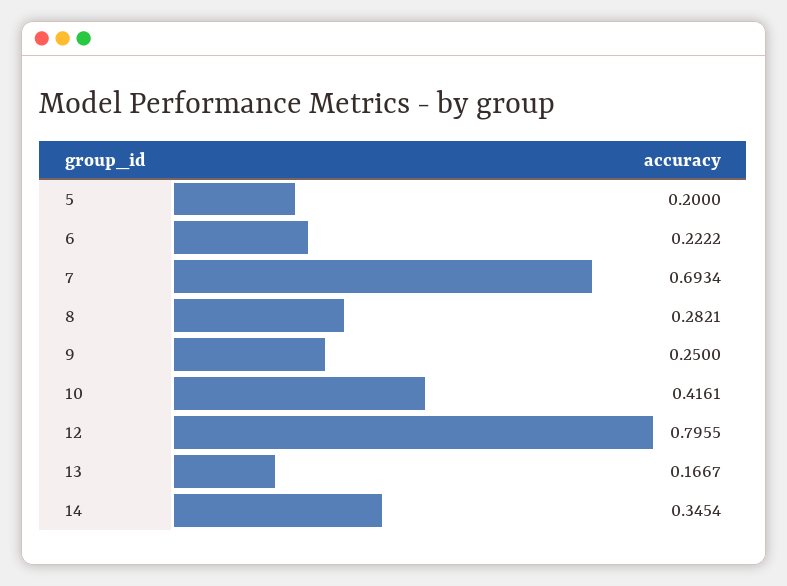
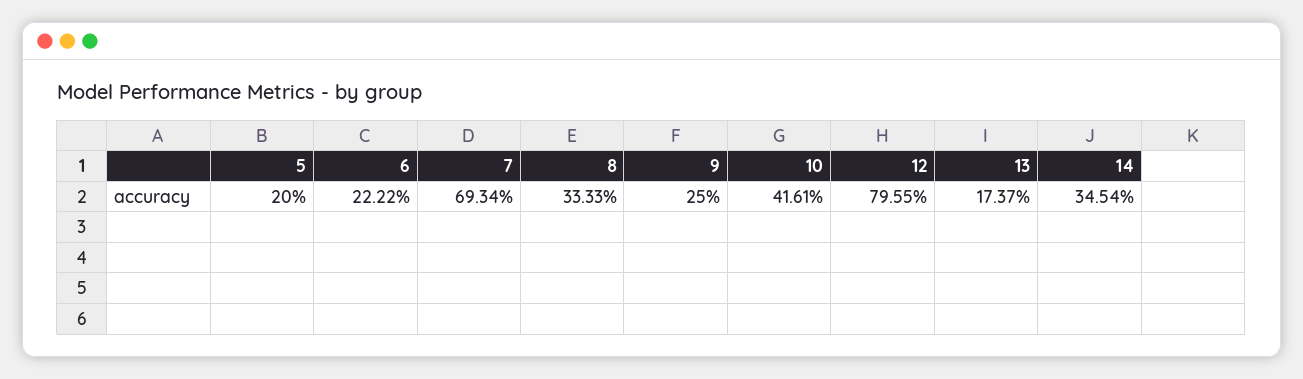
  {
    "5": 0.2,
    "6": 0.2222,
    "7": 0.6934,
-   "8": 0.2821,
+   "8": 0.3333,
    "9": 0.25,
    "10": 0.4161,
    "12": 0.7955,
-   "13": 0.1667,
+   "13": 0.1737,
    "14": 0.3454
  }

